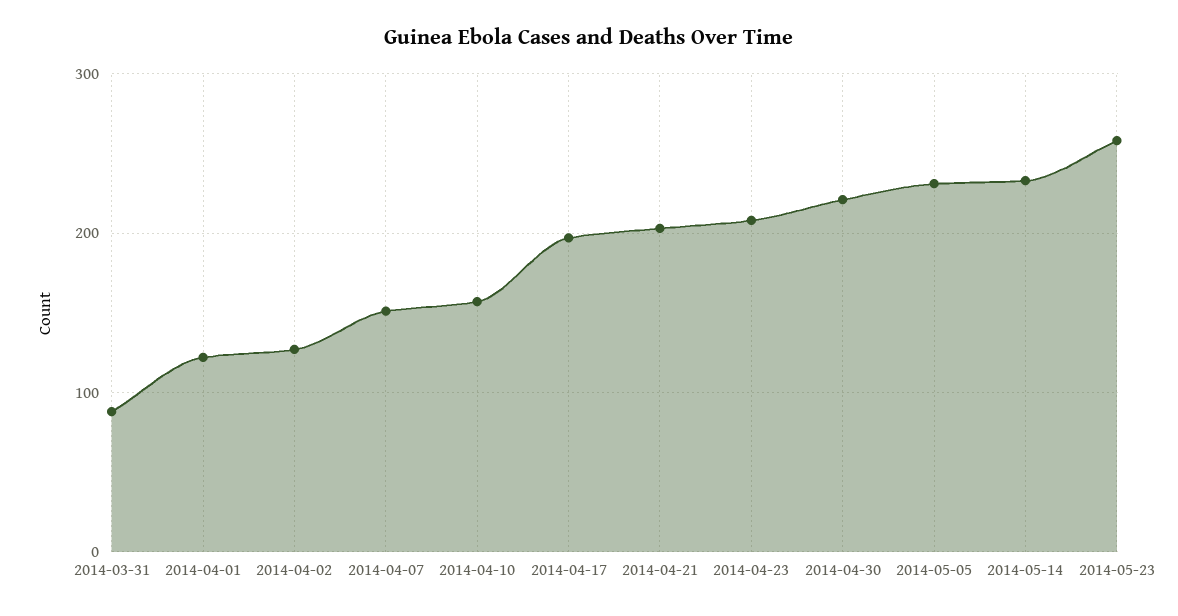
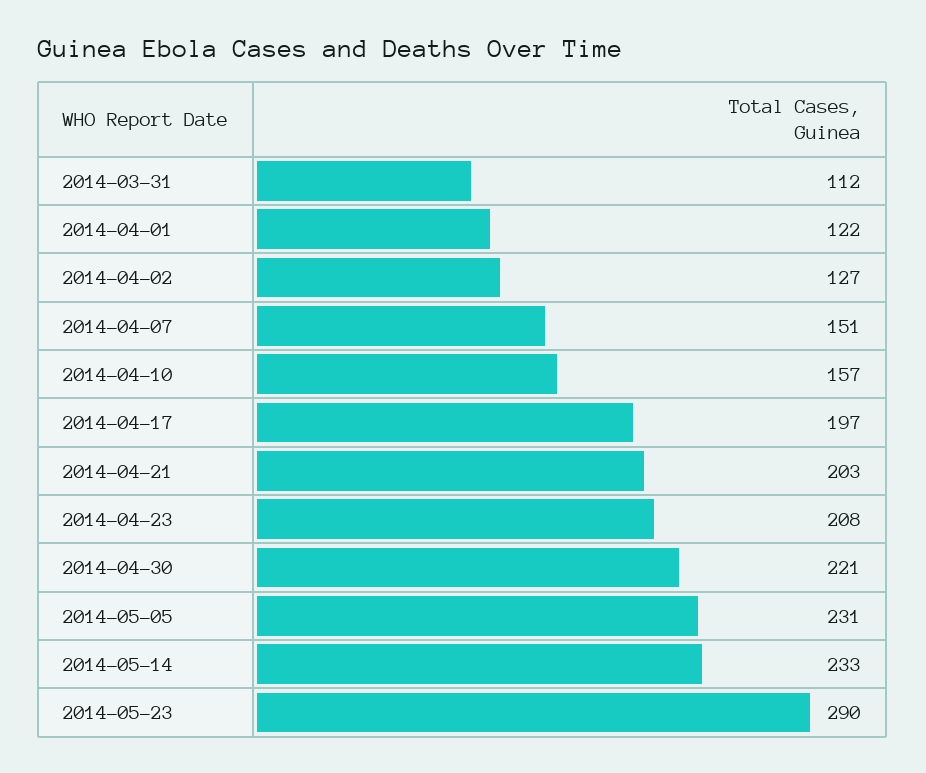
  {
-   "2014-03-31": 90,
+   "2014-03-31": 112,
    "2014-04-01": 122,
    "2014-04-02": 127,
    "2014-04-07": 151,
    "2014-04-10": 157,
    "2014-04-17": 197,
    "2014-04-21": 203,
    "2014-04-23": 208,
    "2014-04-30": 221,
    "2014-05-05": 231,
    "2014-05-14": 233,
-   "2014-05-23": 260
+   "2014-05-23": 290
  }

